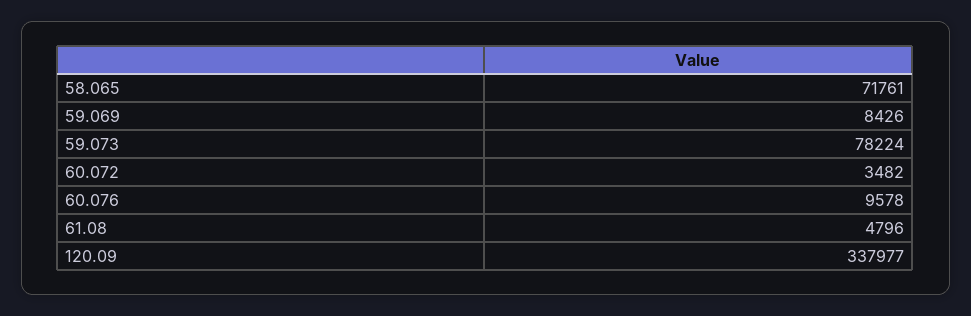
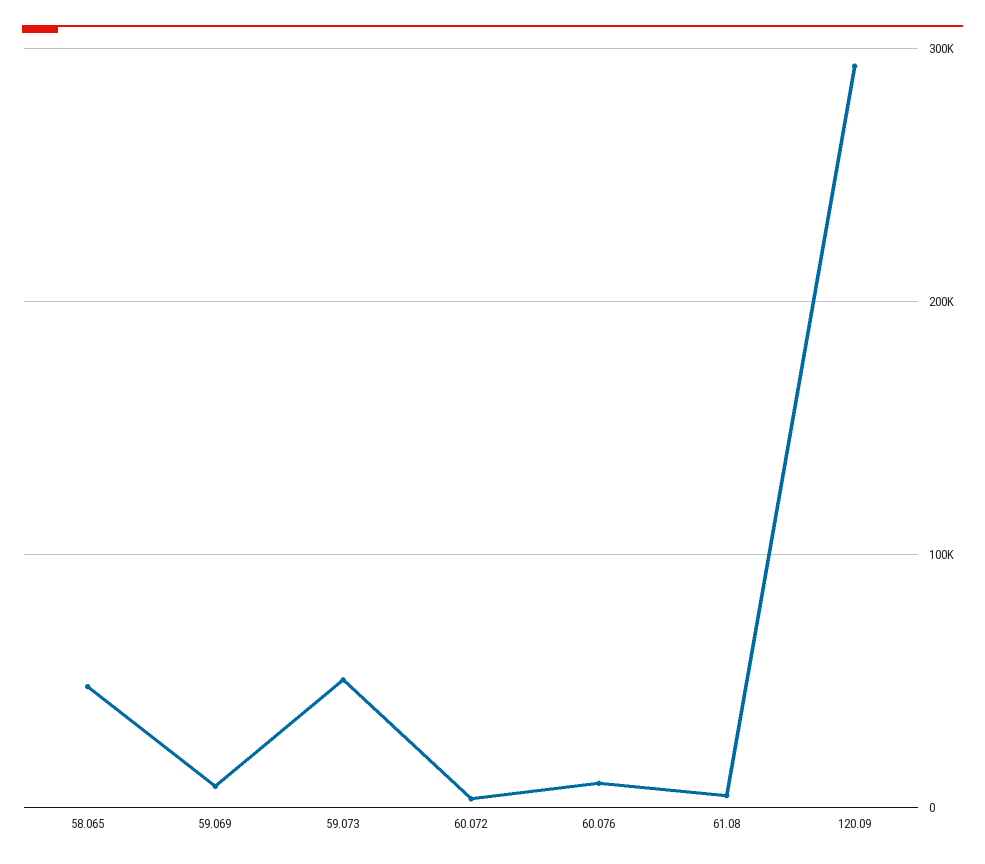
  {
-   "58.065": 71761,
+   "58.065": 50000,
    "59.069": 8426,
-   "59.073": 78224,
+   "59.073": 50000,
    "60.072": 3482,
    "60.076": 9578,
    "61.08": 4796,
-   "120.09": 337977
+   "120.09": 290000
  }

